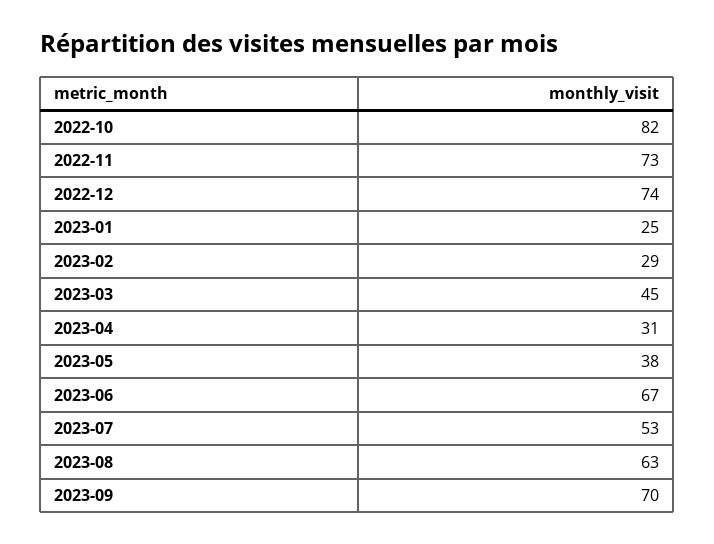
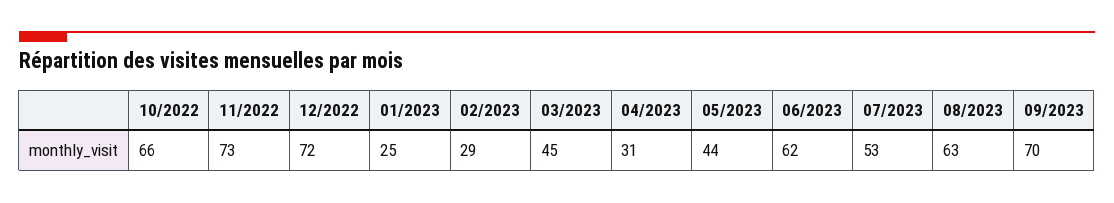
  {
-   "2022-10": 82,
+   "2022-10": 66,
    "2022-11": 73,
-   "2022-12": 74,
+   "2022-12": 72,
    "2023-01": 25,
    "2023-02": 29,
    "2023-03": 45,
    "2023-04": 31,
-   "2023-05": 38,
+   "2023-05": 44,
-   "2023-06": 67,
+   "2023-06": 62,
    "2023-07": 53,
    "2023-08": 63,
    "2023-09": 70
  }

